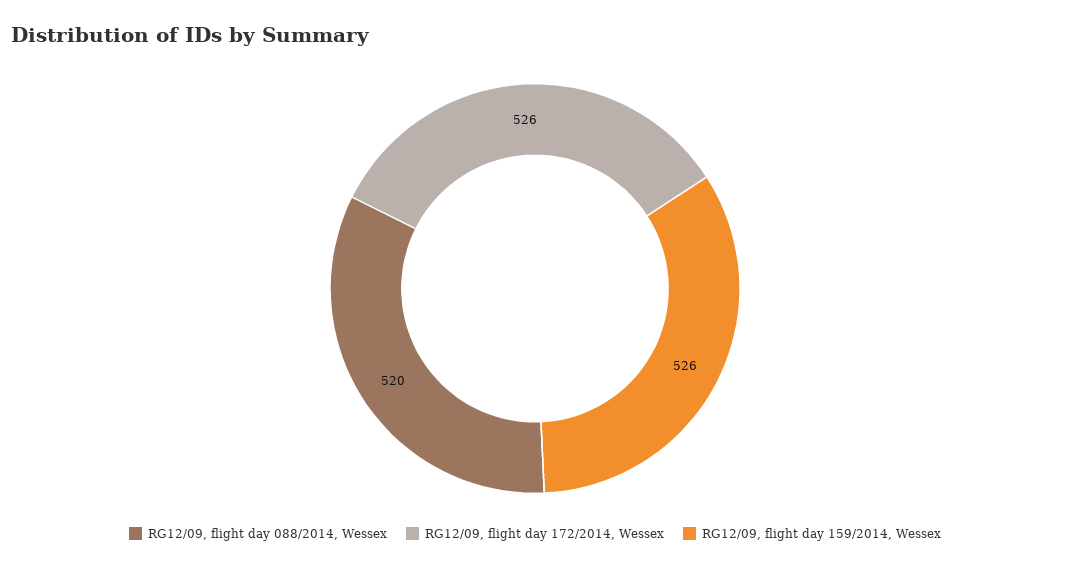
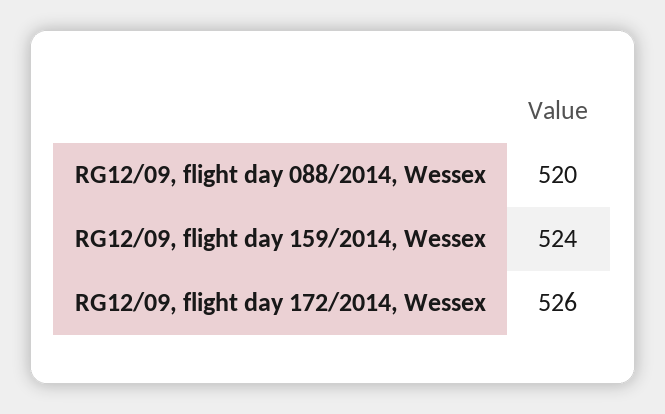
  {
    "RG12/09, flight day 088/2014, Wessex": 520,
    "RG12/09, flight day 172/2014, Wessex": 526,
-   "RG12/09, flight day 159/2014, Wessex": 526
+   "RG12/09, flight day 159/2014, Wessex": 524
  }

